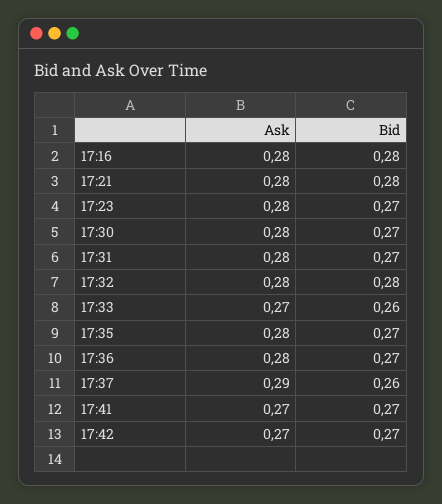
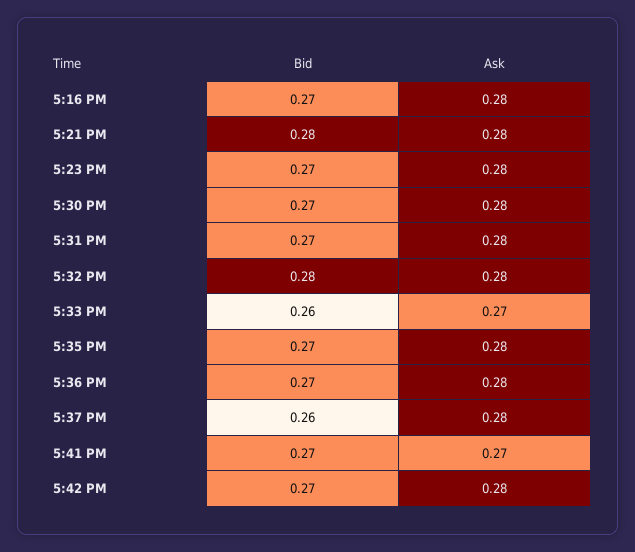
  {
    "Ask": {
      "17:16": 0.28,
      "17:21": 0.28,
      "17:23": 0.28,
      "17:30": 0.28,
      "17:31": 0.28,
      "17:32": 0.28,
      "17:33": 0.27,
      "17:35": 0.28,
      "17:36": 0.28,
-     "17:37": 0.29,
+     "17:37": 0.28,
      "17:41": 0.27,
-     "17:42": 0.27
+     "17:42": 0.28
    },
    "Bid": {
-     "17:16": 0.28,
+     "17:16": 0.27,
      "17:21": 0.28,
      "17:23": 0.27,
      "17:30": 0.27,
      "17:31": 0.27,
      "17:32": 0.28,
      "17:33": 0.26,
      "17:35": 0.27,
      "17:36": 0.27,
      "17:37": 0.26,
      "17:41": 0.27,
      "17:42": 0.27
    }
  }

